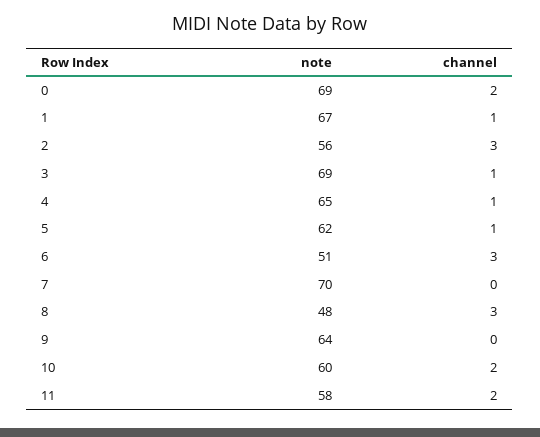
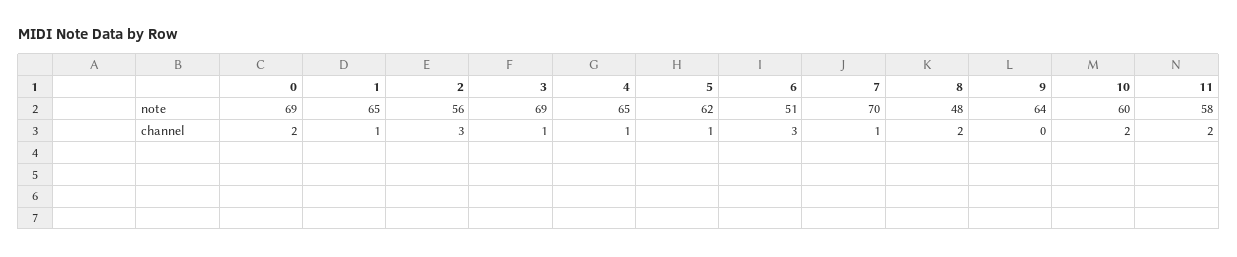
  {
    "note": {
      "0": 69,
-     "1": 67,
+     "1": 65,
      "2": 56,
      "3": 69,
      "4": 65,
      "5": 62,
      "6": 51,
      "7": 70,
      "8": 48,
      "9": 64,
      "10": 60,
      "11": 58
    },
    "channel": {
      "0": 2,
      "1": 1,
      "2": 3,
      "3": 1,
      "4": 1,
      "5": 1,
      "6": 3,
-     "7": 0,
+     "7": 1,
-     "8": 3,
+     "8": 2,
      "9": 0,
      "10": 2,
      "11": 2
    }
  }

